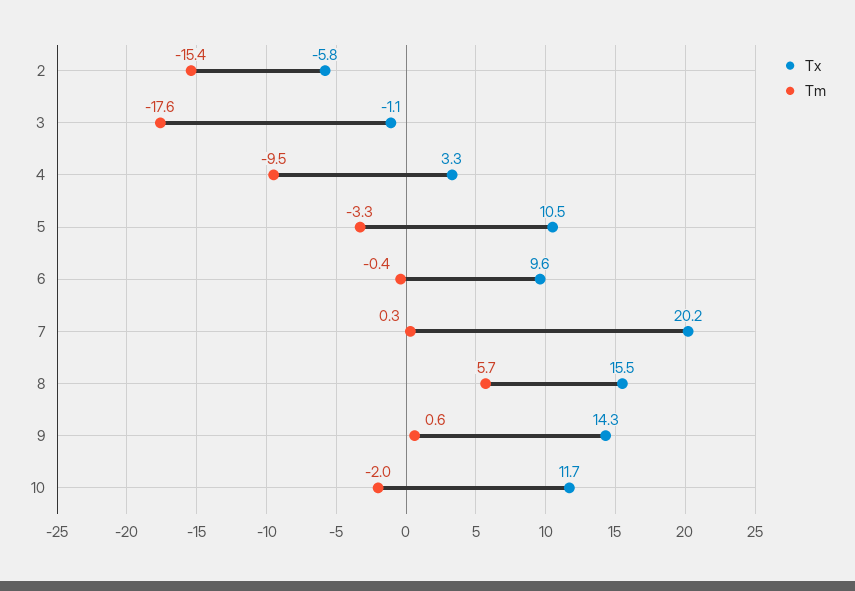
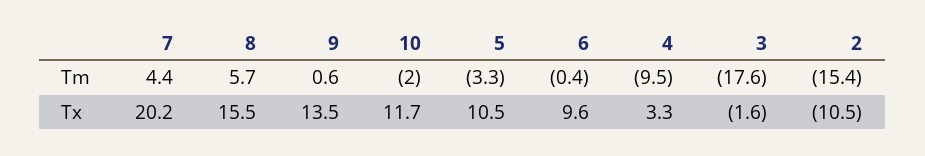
  {
    "Tx": {
-     "2": -5.8,
+     "2": -10.5,
-     "3": -1.1,
+     "3": -1.6,
      "4": 3.3,
      "5": 10.5,
      "6": 9.6,
      "7": 20.2,
      "8": 15.5,
-     "9": 14.3,
+     "9": 13.5,
      "10": 11.7
    },
    "Tm": {
      "2": -15.4,
      "3": -17.6,
      "4": -9.5,
      "5": -3.3,
      "6": -0.4,
-     "7": 0.3,
+     "7": 4.4,
      "8": 5.7,
      "9": 0.6,
      "10": -2
    }
  }

